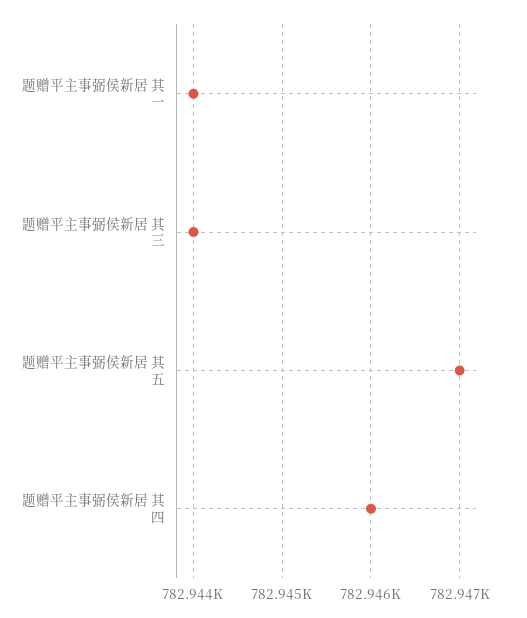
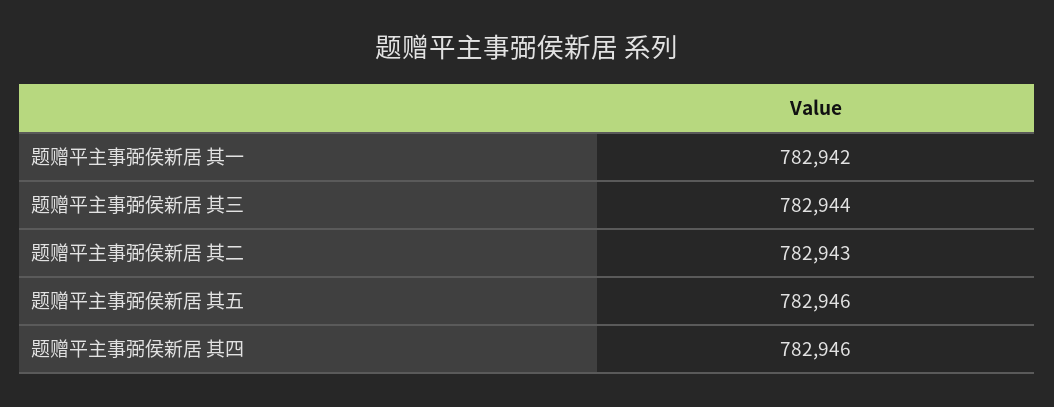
  {
-   "题赠平主事弼侯新居 其一": 782944,
+   "题赠平主事弼侯新居 其一": 782942,
    "题赠平主事弼侯新居 其三": 782944,
-   "题赠平主事弼侯新居 其五": 782947,
+   "题赠平主事弼侯新居 其五": 782946,
-   "题赠平主事弼侯新居 其四": 782946
+   "题赠平主事弼侯新居 其四": 782946,
+   "题赠平主事弼侯新居 其二": 782943
  }

